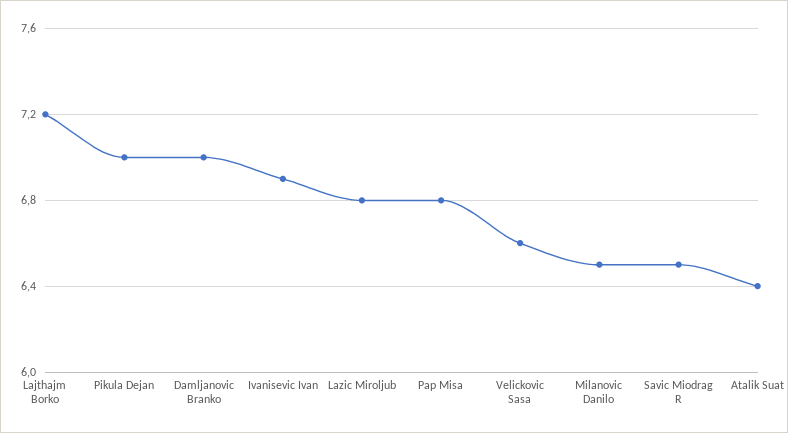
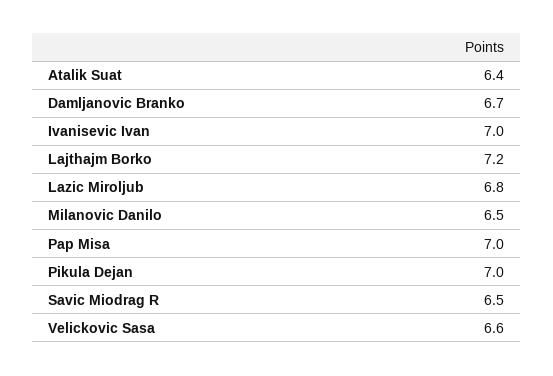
  {
    "Lajthajm Borko": 7.2,
    "Pikula Dejan": 7,
-   "Damljanovic Branko": 7,
+   "Damljanovic Branko": 6.7,
-   "Ivanisevic Ivan": 6.9,
+   "Ivanisevic Ivan": 7,
    "Lazic Miroljub": 6.8,
-   "Pap Misa": 6.8,
+   "Pap Misa": 7,
    "Velickovic Sasa": 6.6,
    "Milanovic Danilo": 6.5,
    "Savic Miodrag R": 6.5,
    "Atalik Suat": 6.4
  }

